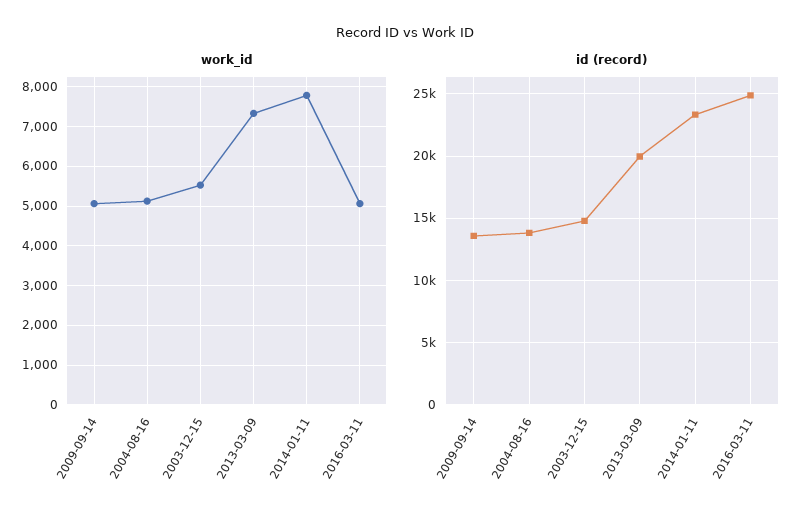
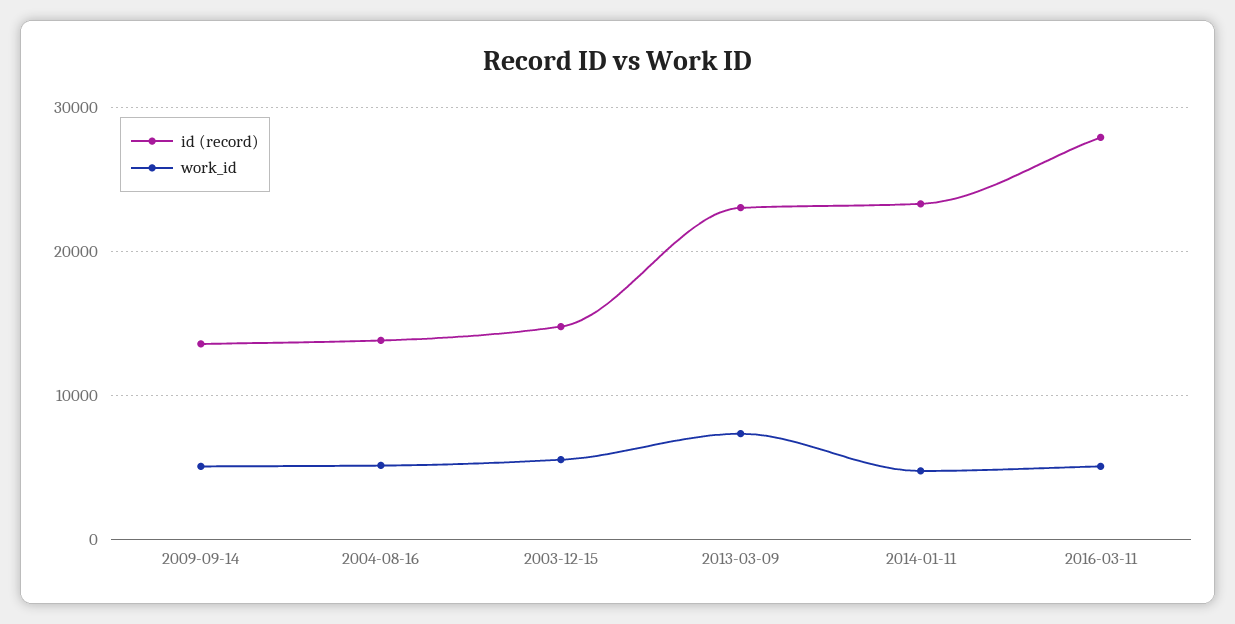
  {
    "work_id": {
      "2009-09-14": 5000,
      "2004-08-16": 5200,
      "2003-12-15": 5600,
      "2013-03-09": 7400,
-     "2014-01-11": 7800,
+     "2014-01-11": 5000,
      "2016-03-11": 5000
    },
    "id (record)": {
      "2009-09-14": 13500,
      "2004-08-16": 14000,
      "2003-12-15": 15000,
-     "2013-03-09": 20000,
+     "2013-03-09": 23000,
      "2014-01-11": 23500,
-     "2016-03-11": 25000
+     "2016-03-11": 28000
    }
  }

